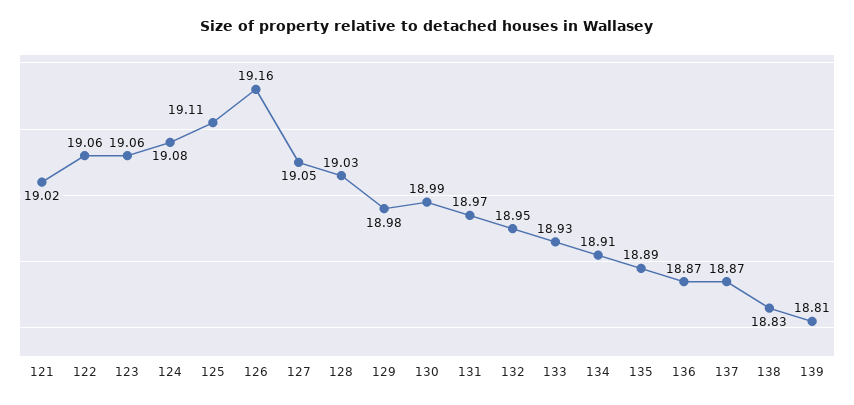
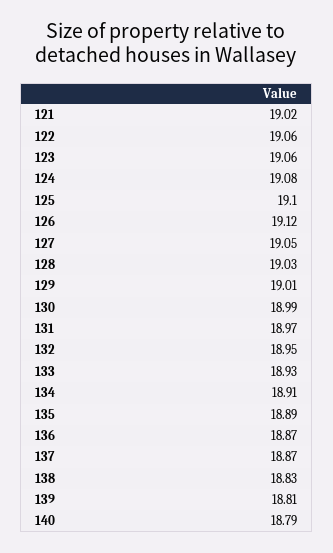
  {
    "121": 19.02,
    "122": 19.06,
    "123": 19.06,
    "124": 19.08,
-   "125": 19.11,
+   "125": 19.1,
-   "126": 19.16,
+   "126": 19.12,
    "127": 19.05,
    "128": 19.03,
-   "129": 18.98,
+   "129": 19.01,
    "130": 18.99,
    "131": 18.97,
    "132": 18.95,
    "133": 18.93,
    "134": 18.91,
    "135": 18.89,
    "136": 18.87,
    "137": 18.87,
    "138": 18.83,
-   "139": 18.81
+   "139": 18.81,
+   "140": 18.79
  }

